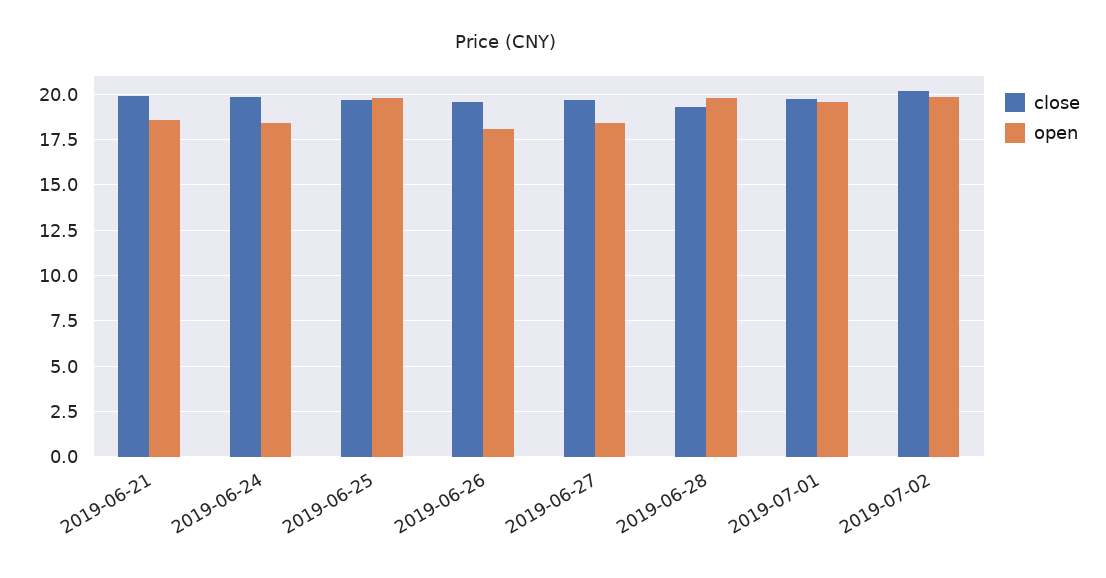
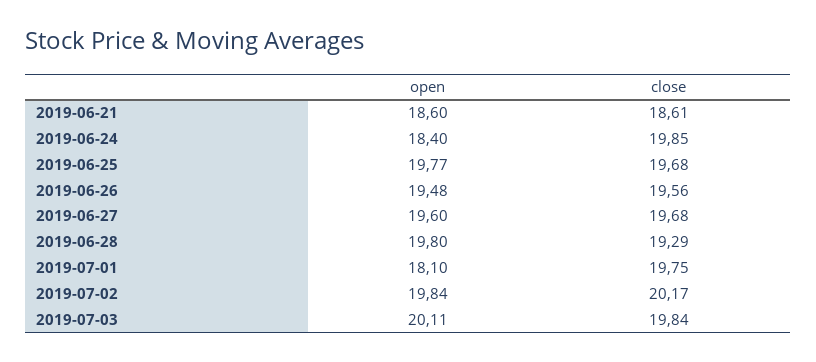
  {
    "close": {
-     "2019-06-21": 20,
+     "2019-06-21": 18.61,
      "2019-06-24": 19.85,
      "2019-06-25": 19.68,
      "2019-06-26": 19.56,
      "2019-06-27": 19.68,
      "2019-06-28": 19.29,
      "2019-07-01": 19.75,
-     "2019-07-02": 20.17
+     "2019-07-02": 20.17,
+     "2019-07-03": 19.84
    },
    "open": {
      "2019-06-21": 18.6,
      "2019-06-24": 18.4,
      "2019-06-25": 19.77,
-     "2019-06-26": 18,
+     "2019-06-26": 19.48,
-     "2019-06-27": 18.5,
+     "2019-06-27": 19.6,
      "2019-06-28": 19.8,
-     "2019-07-01": 19.5,
+     "2019-07-01": 18.1,
-     "2019-07-02": 19.84
+     "2019-07-02": 19.84,
+     "2019-07-03": 20.11
    }
  }

